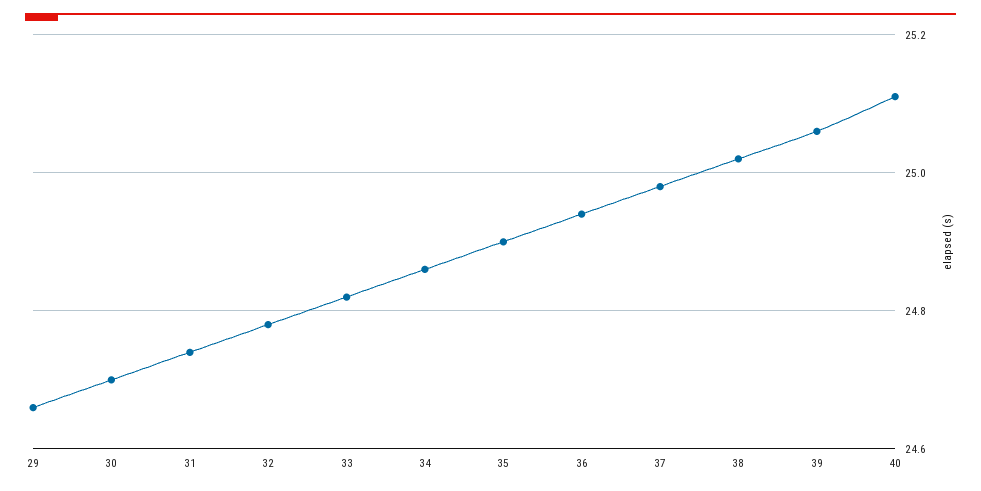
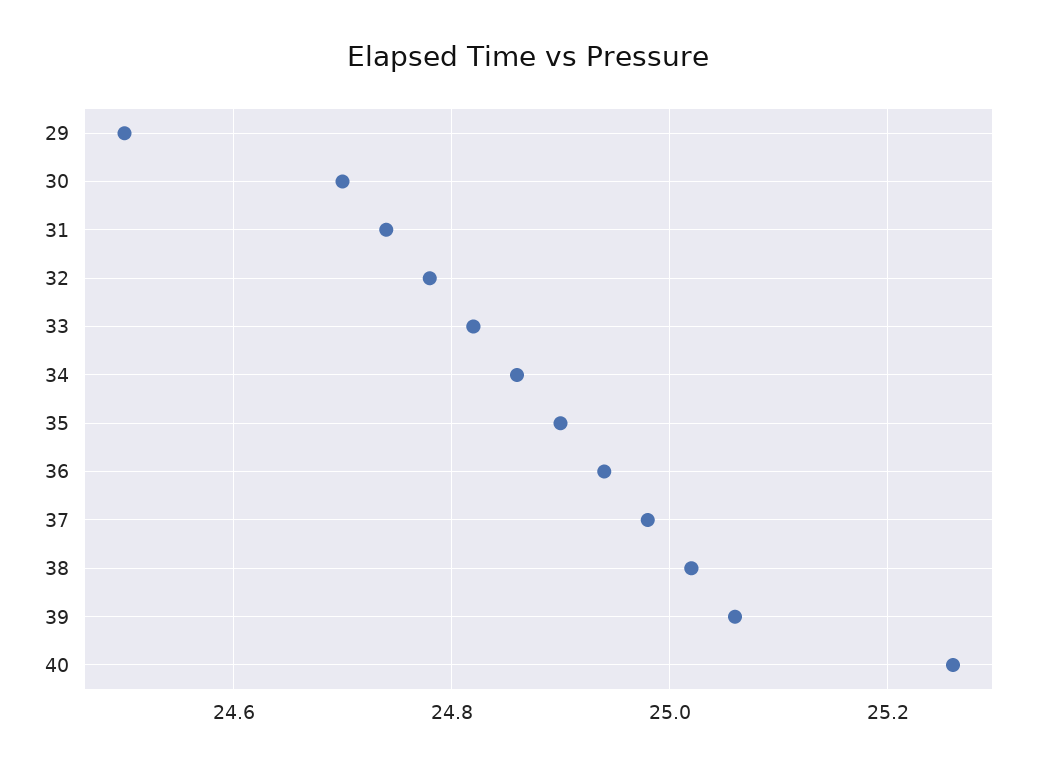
  {
-   "29": 24.65,
+   "29": 24.5,
    "30": 24.7,
    "31": 24.75,
    "32": 24.8,
    "33": 24.8,
    "34": 24.85,
    "35": 24.9,
    "36": 24.95,
    "37": 25,
    "38": 25,
    "39": 25.05,
-   "40": 25.1
+   "40": 25.25
  }

